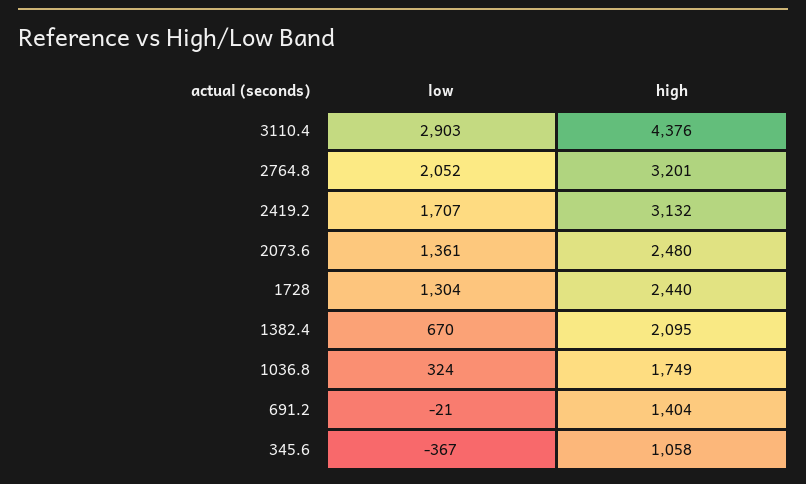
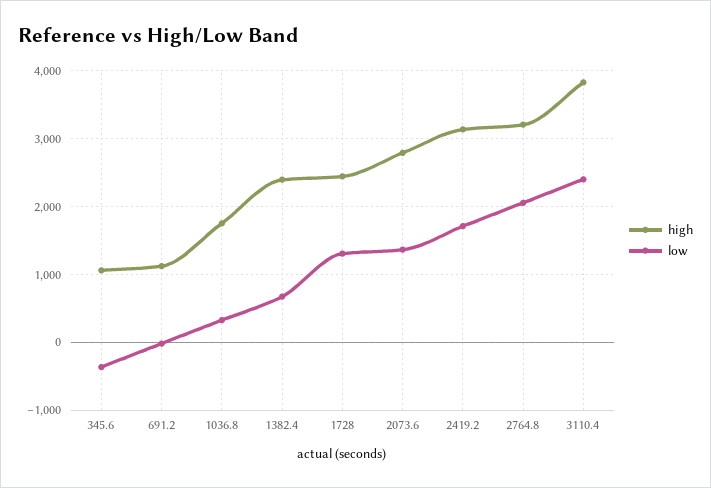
  {
    "low": {
-     "3110.4": 2903,
+     "3110.4": 2400,
      "2764.8": 2052,
      "2419.2": 1707,
      "2073.6": 1361,
      "1728": 1304,
      "1382.4": 670,
      "1036.8": 324,
      "691.2": -21,
      "345.6": -367
    },
    "high": {
-     "3110.4": 4376,
+     "3110.4": 3800,
      "2764.8": 3201,
      "2419.2": 3132,
-     "2073.6": 2480,
+     "2073.6": 2800,
      "1728": 2440,
-     "1382.4": 2095,
+     "1382.4": 2400,
      "1036.8": 1749,
-     "691.2": 1404,
+     "691.2": 1100,
      "345.6": 1058
    }
  }

